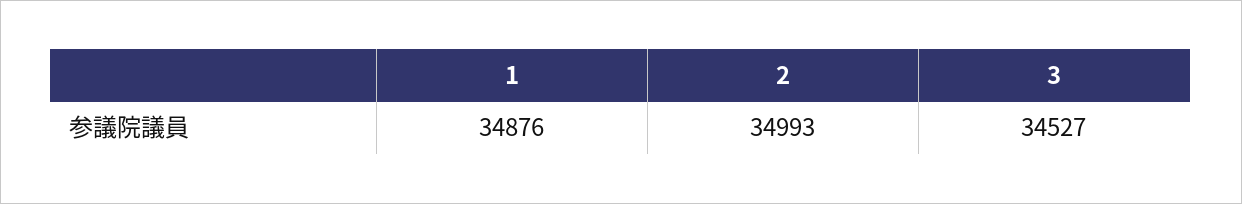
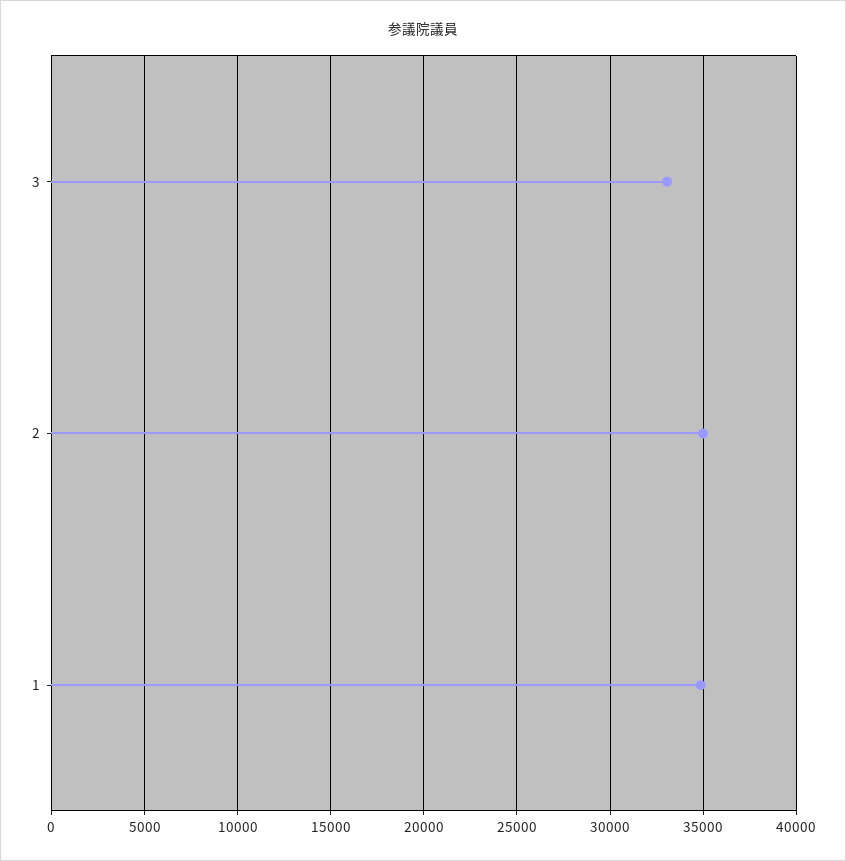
  {
    "1": 34876,
    "2": 34993,
-   "3": 34527
+   "3": 33000
  }

